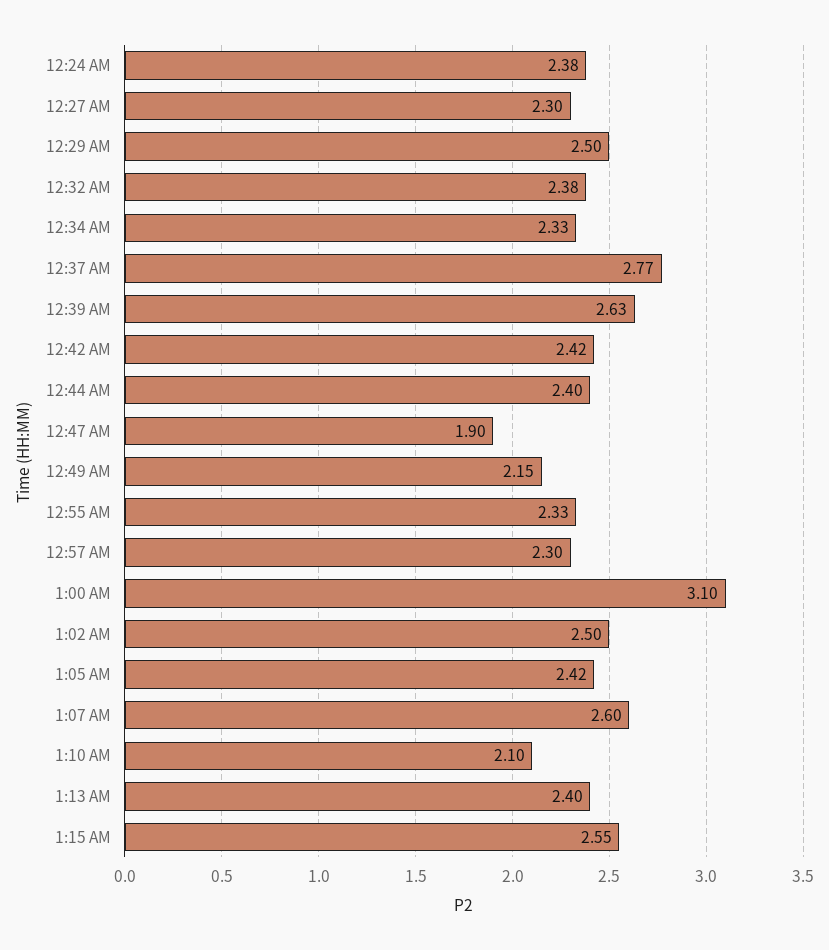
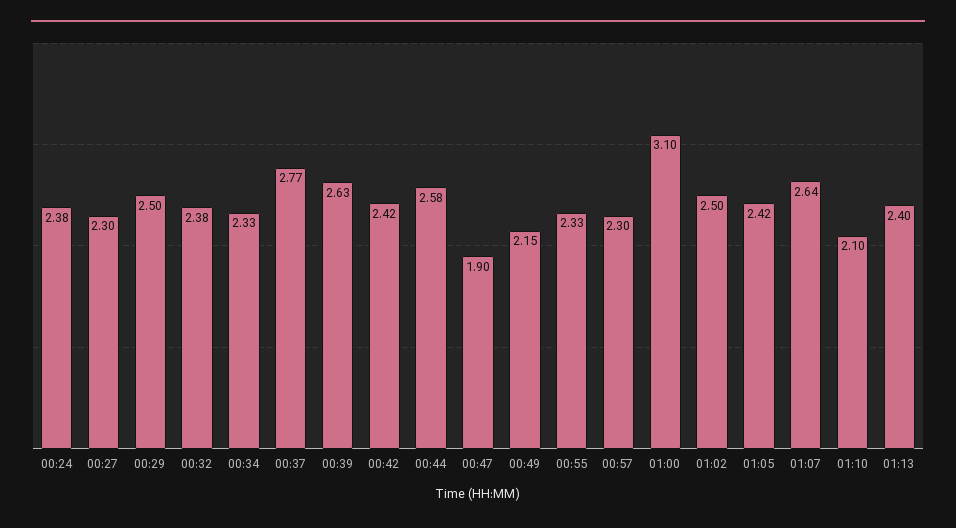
  {
    "12:24 AM": 2.38,
    "12:27 AM": 2.3,
    "12:29 AM": 2.5,
    "12:32 AM": 2.38,
    "12:34 AM": 2.33,
    "12:37 AM": 2.77,
    "12:39 AM": 2.63,
    "12:42 AM": 2.42,
-   "12:44 AM": 2.4,
+   "12:44 AM": 2.58,
    "12:47 AM": 1.9,
    "12:49 AM": 2.15,
    "12:55 AM": 2.33,
    "12:57 AM": 2.3,
    "1:00 AM": 3.1,
    "1:02 AM": 2.5,
    "1:05 AM": 2.42,
-   "1:07 AM": 2.6,
+   "1:07 AM": 2.64,
    "1:10 AM": 2.1,
-   "1:13 AM": 2.4,
+   "1:13 AM": 2.4
-   "1:15 AM": 2.55
  }

